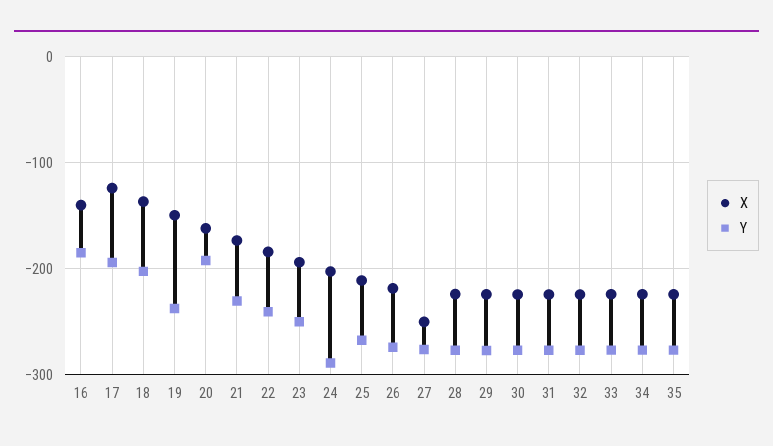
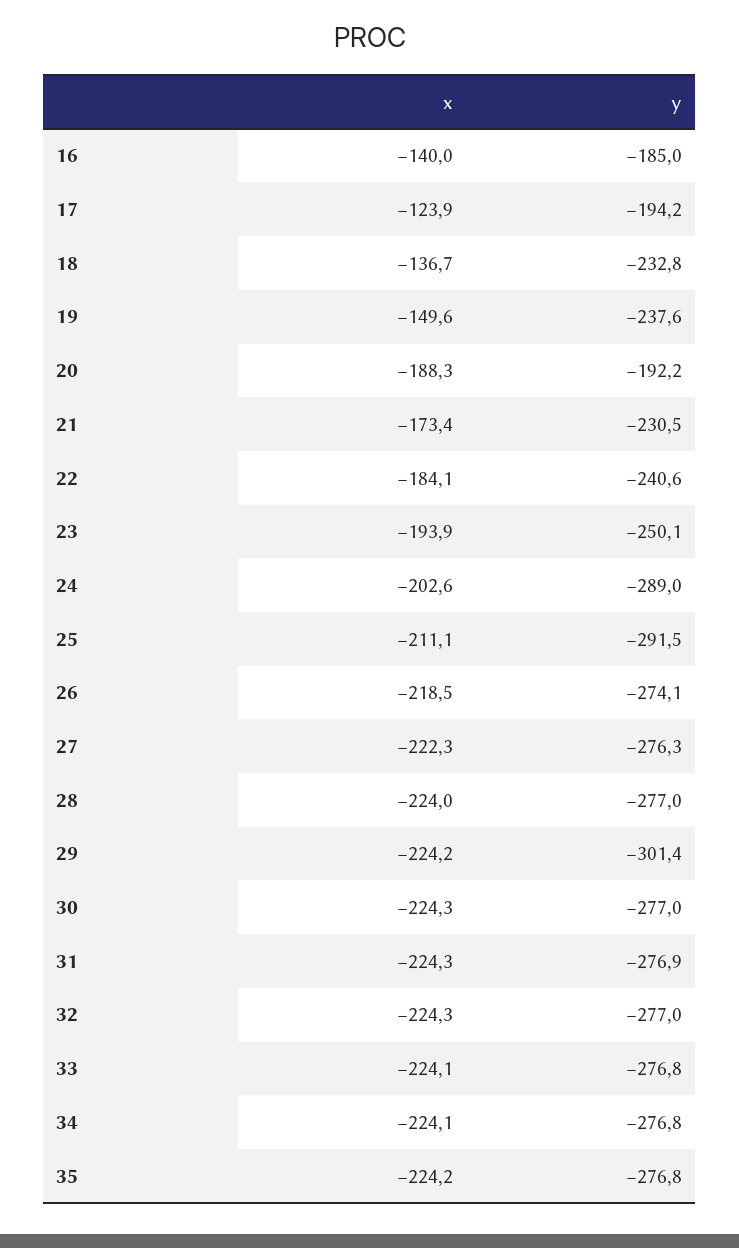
  {
    "X": {
      "16": -140,
      "17": -123.9,
      "18": -136.7,
      "19": -149.6,
-     "20": -160,
+     "20": -188.3,
      "21": -173.4,
      "22": -184.1,
      "23": -193.9,
      "24": -202.6,
      "25": -211.1,
      "26": -218.5,
-     "27": -250,
+     "27": -222.3,
      "28": -224,
      "29": -224.2,
      "30": -224.3,
      "31": -224.3,
      "32": -224.3,
      "33": -224.1,
      "34": -224.1,
      "35": -224.2
    },
    "Y": {
      "16": -185,
      "17": -194.2,
-     "18": -200,
+     "18": -232.8,
      "19": -237.6,
      "20": -192.2,
      "21": -230.5,
      "22": -240.6,
      "23": -250.1,
      "24": -289,
-     "25": -270,
+     "25": -291.5,
      "26": -274.1,
      "27": -276.3,
      "28": -277,
-     "29": -280,
+     "29": -301.4,
      "30": -277,
      "31": -276.9,
      "32": -277,
      "33": -276.8,
      "34": -276.8,
      "35": -276.8
    }
  }

